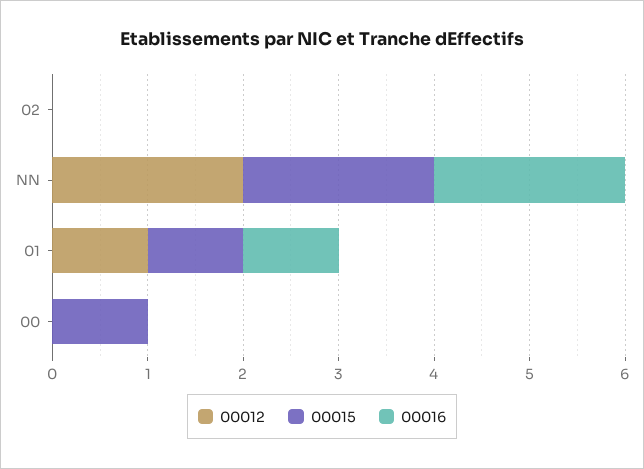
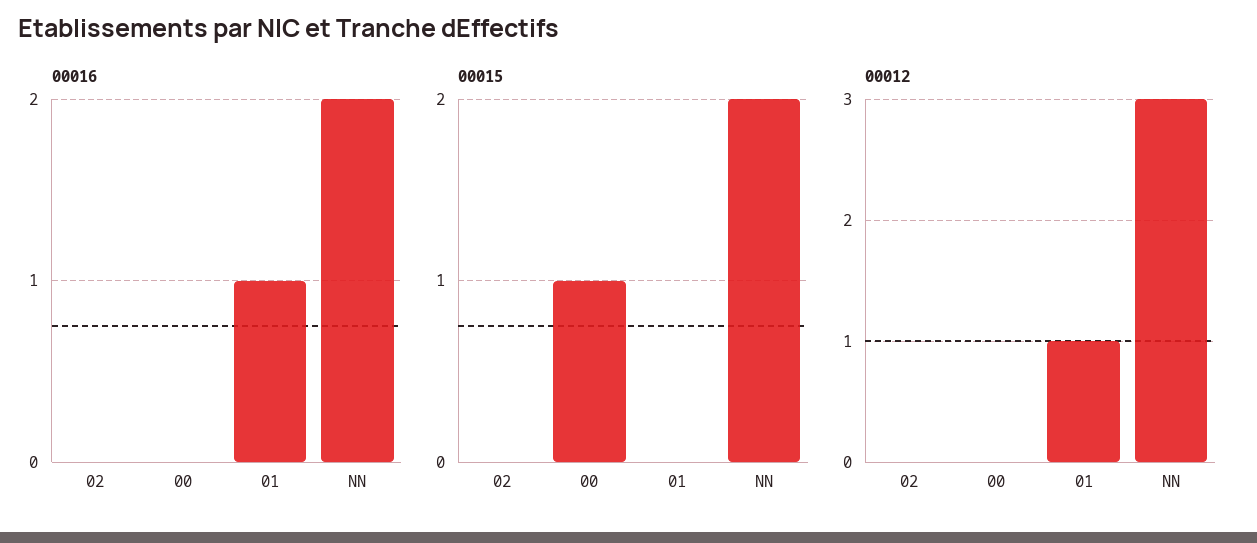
  {
    "00012": {
      "02": 0,
-     "NN": 2,
+     "NN": 3,
      "01": 1,
      "00": 0
    },
    "00015": {
      "02": 0,
      "NN": 2,
-     "01": 1,
+     "01": 0,
      "00": 1
    },
    "00016": {
      "02": 0,
      "NN": 2,
      "01": 1,
      "00": 0
    }
  }

